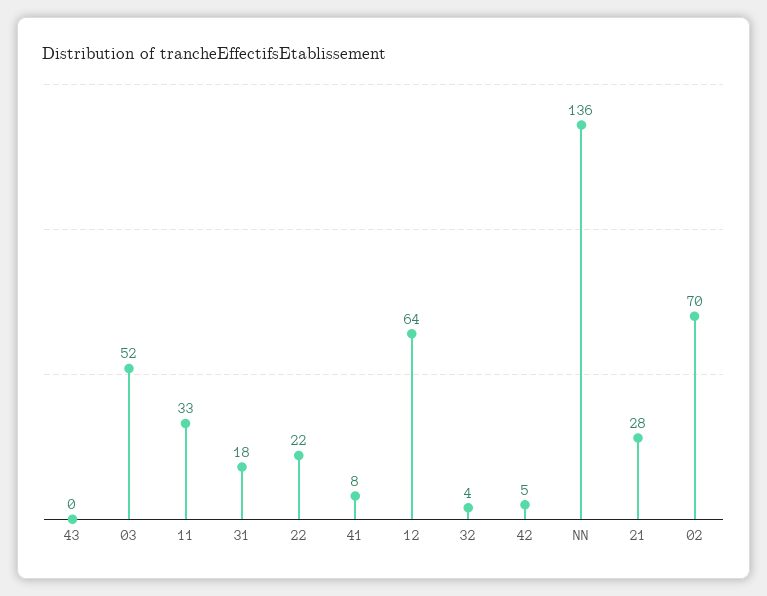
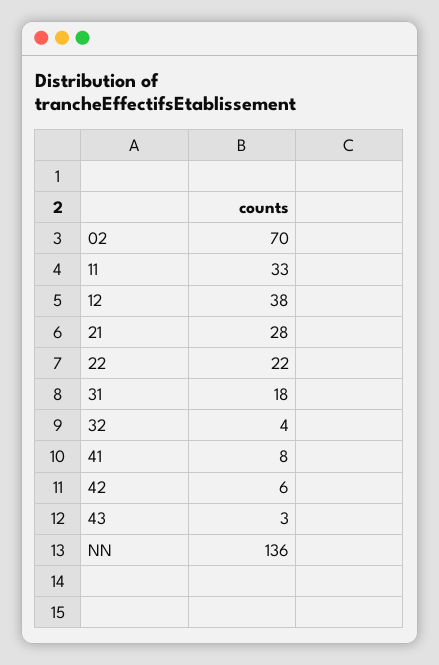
  {
-   "43": 0,
+   "43": 3,
-   "03": 52,
    "11": 33,
    "31": 18,
    "22": 22,
    "41": 8,
-   "12": 64,
+   "12": 38,
    "32": 4,
-   "42": 5,
+   "42": 6,
    "NN": 136,
    "21": 28,
    "02": 70
  }

